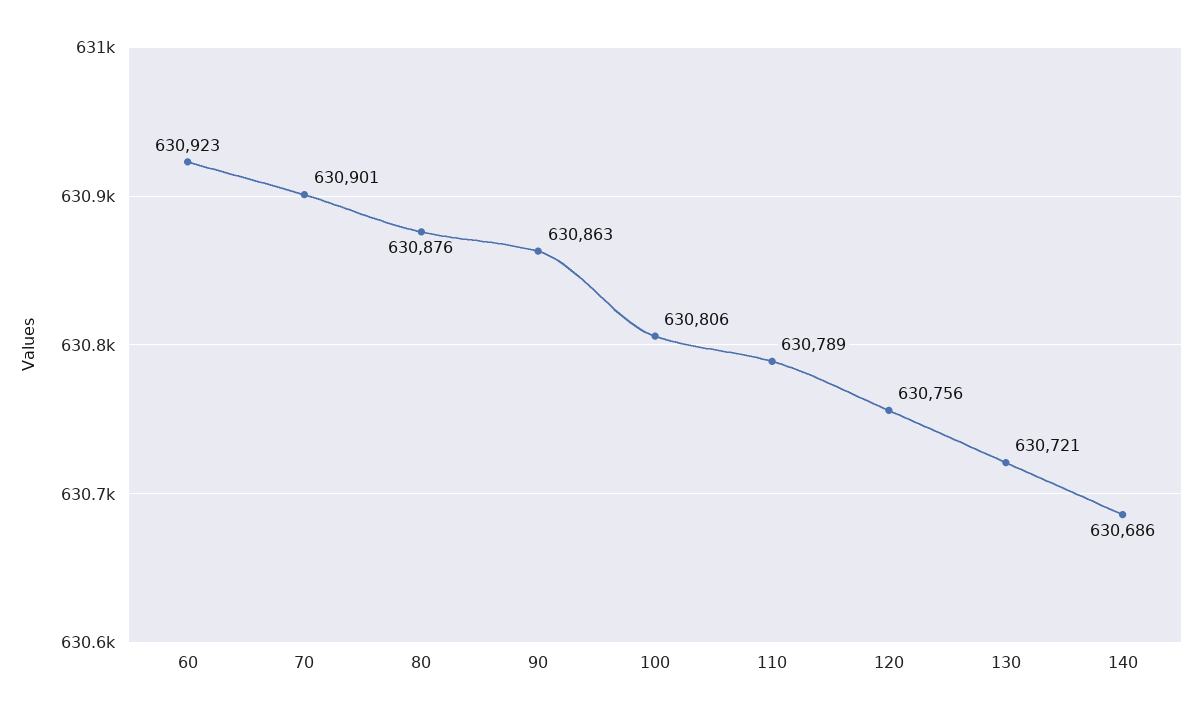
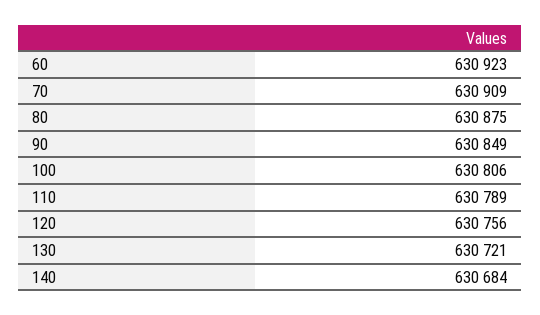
  {
    "60": 630923,
-   "70": 630901,
+   "70": 630909,
-   "80": 630876,
+   "80": 630875,
-   "90": 630863,
+   "90": 630849,
    "100": 630806,
    "110": 630789,
    "120": 630756,
    "130": 630721,
-   "140": 630686
+   "140": 630684
  }

